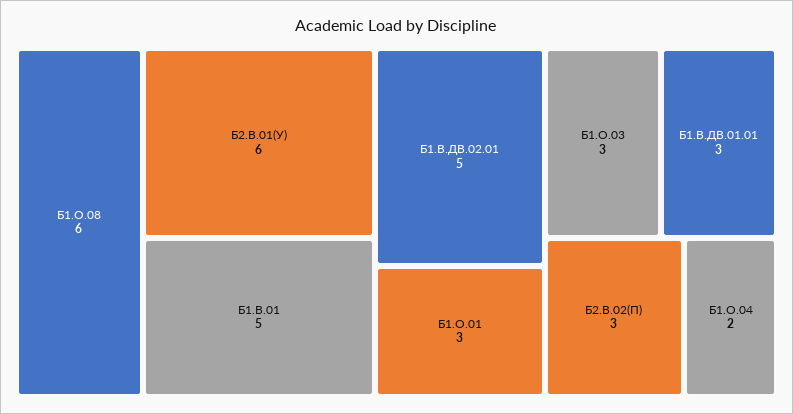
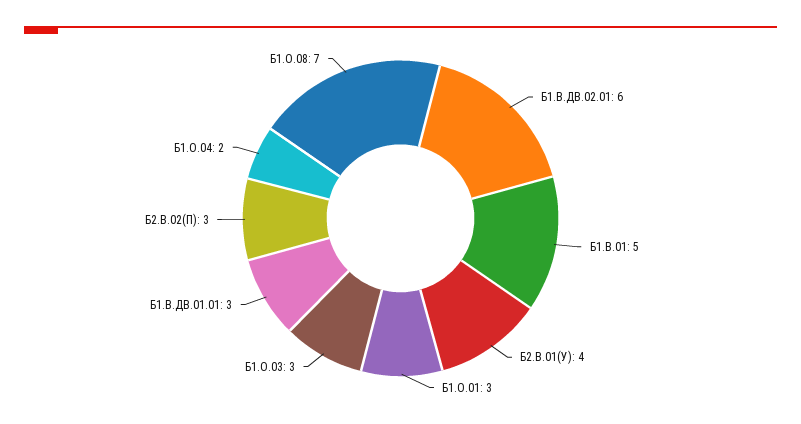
  {
-   "Б1.О.08": 6,
+   "Б1.О.08": 7,
-   "Б2.В.01(У)": 6,
+   "Б2.В.01(У)": 4,
    "Б1.В.01": 5,
-   "Б1.В.ДВ.02.01": 5,
+   "Б1.В.ДВ.02.01": 6,
    "Б1.О.01": 3,
    "Б1.О.03": 3,
    "Б1.В.ДВ.01.01": 3,
    "Б2.В.02(П)": 3,
    "Б1.О.04": 2
  }

